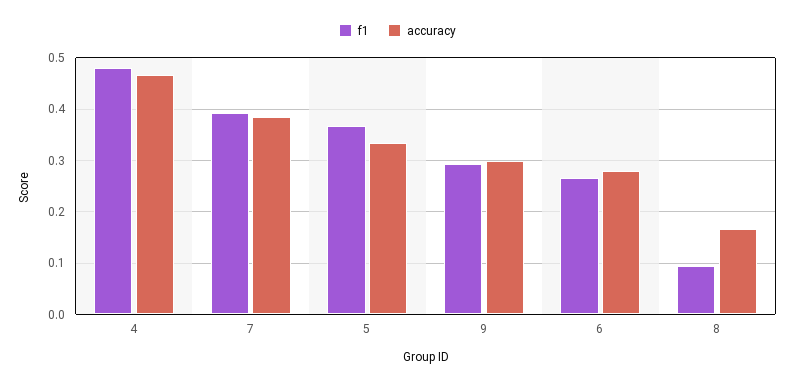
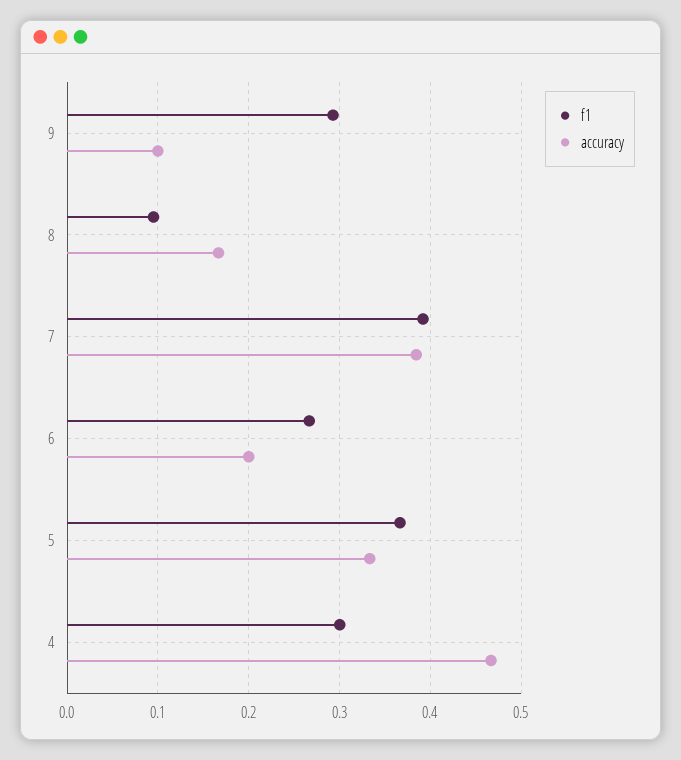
  {
    "f1": {
-     "4": 0.48,
+     "4": 0.3,
      "7": 0.39,
      "5": 0.37,
      "9": 0.29,
      "6": 0.27,
      "8": 0.1
    },
    "accuracy": {
      "4": 0.47,
      "7": 0.38,
      "5": 0.33,
-     "9": 0.3,
+     "9": 0.1,
-     "6": 0.28,
+     "6": 0.2,
      "8": 0.17
    }
  }

